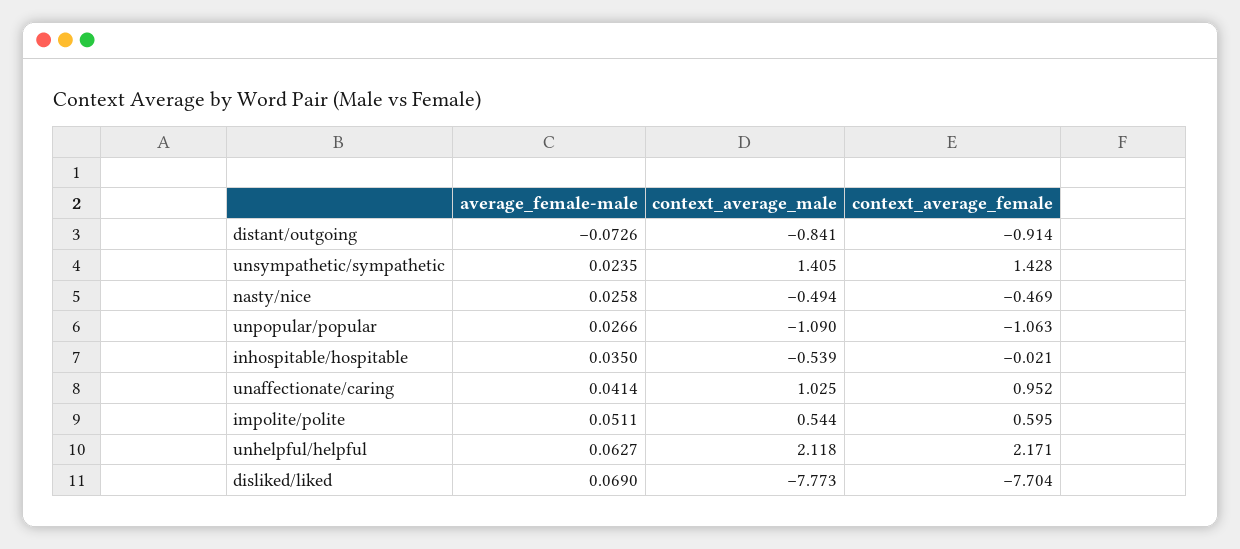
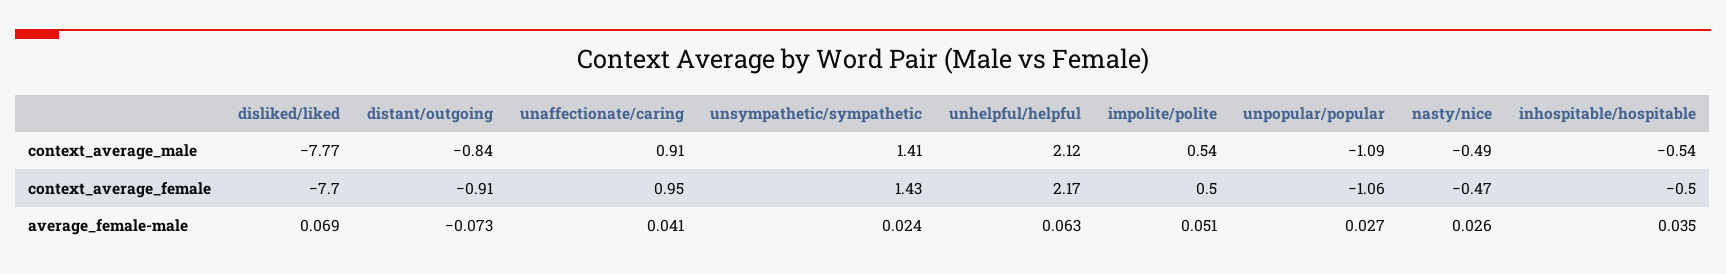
  {
    "average_female-male": {
      "distant/outgoing": -0.0726,
      "unsympathetic/sympathetic": 0.0235,
      "nasty/nice": 0.0258,
      "unpopular/popular": 0.0266,
      "inhospitable/hospitable": 0.035,
      "unaffectionate/caring": 0.0414,
      "impolite/polite": 0.0511,
      "unhelpful/helpful": 0.0627,
      "disliked/liked": 0.069
    },
    "context_average_male": {
      "distant/outgoing": -0.841,
      "unsympathetic/sympathetic": 1.405,
      "nasty/nice": -0.494,
      "unpopular/popular": -1.09,
      "inhospitable/hospitable": -0.539,
-     "unaffectionate/caring": 1.025,
+     "unaffectionate/caring": 0.91,
      "impolite/polite": 0.544,
      "unhelpful/helpful": 2.118,
      "disliked/liked": -7.773
    },
    "context_average_female": {
      "distant/outgoing": -0.914,
      "unsympathetic/sympathetic": 1.428,
      "nasty/nice": -0.469,
      "unpopular/popular": -1.063,
-     "inhospitable/hospitable": -0.021,
+     "inhospitable/hospitable": -0.5,
      "unaffectionate/caring": 0.952,
-     "impolite/polite": 0.595,
+     "impolite/polite": 0.5,
      "unhelpful/helpful": 2.171,
      "disliked/liked": -7.704
    }
  }

